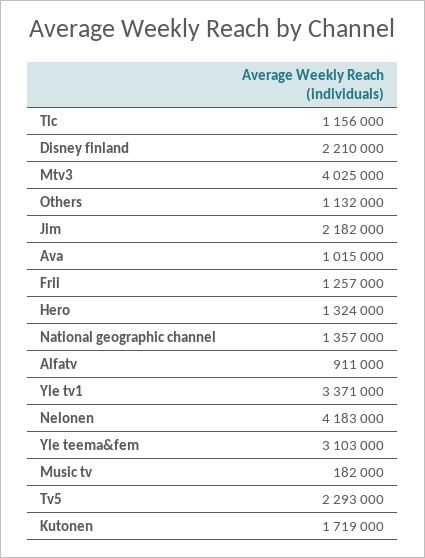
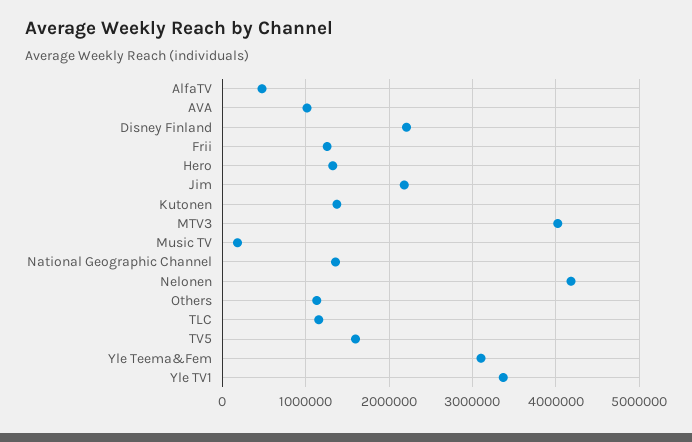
  {
    "Tlc": 1156000,
    "Disney finland": 2210000,
    "Mtv3": 4025000,
    "Others": 1132000,
    "Jim": 2182000,
    "Ava": 1015000,
    "Frii": 1257000,
    "Hero": 1324000,
    "National geographic channel": 1357000,
-   "Alfatv": 911000,
+   "Alfatv": 500000,
    "Yle tv1": 3371000,
    "Nelonen": 4183000,
    "Yle teema&fem": 3103000,
    "Music tv": 182000,
-   "Tv5": 2293000,
+   "Tv5": 1600000,
-   "Kutonen": 1719000
+   "Kutonen": 1400000
  }

